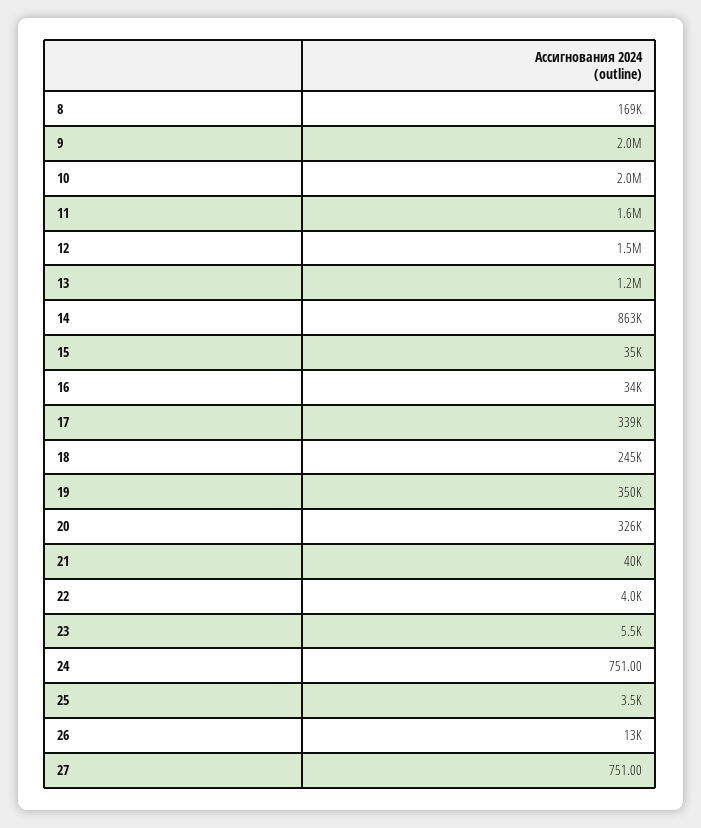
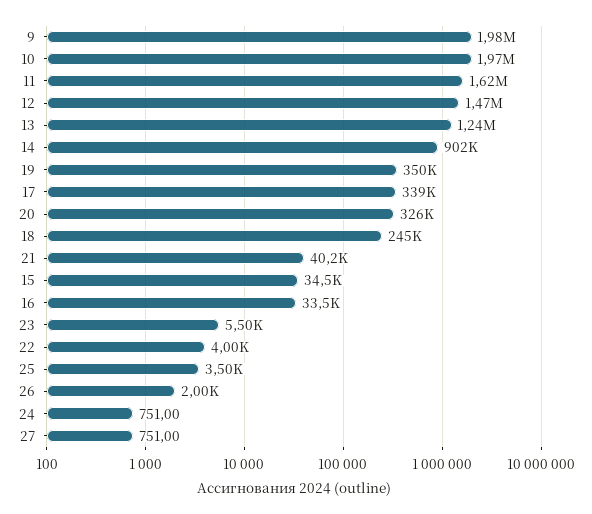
  {
-   "8": 169000,
    "9": 1980000,
    "10": 1970000,
    "11": 1620000,
    "12": 1470000,
    "13": 1240000,
-   "14": 863000,
+   "14": 902000,
    "15": 34500,
    "16": 33500,
    "17": 339000,
    "18": 245000,
    "19": 350000,
    "20": 326000,
    "21": 40200,
    "22": 4000,
    "23": 5500,
    "24": 751,
    "25": 3500,
-   "26": 13000,
+   "26": 2000,
    "27": 751
  }

